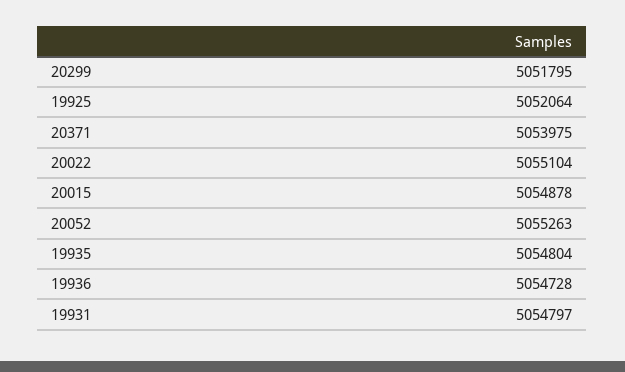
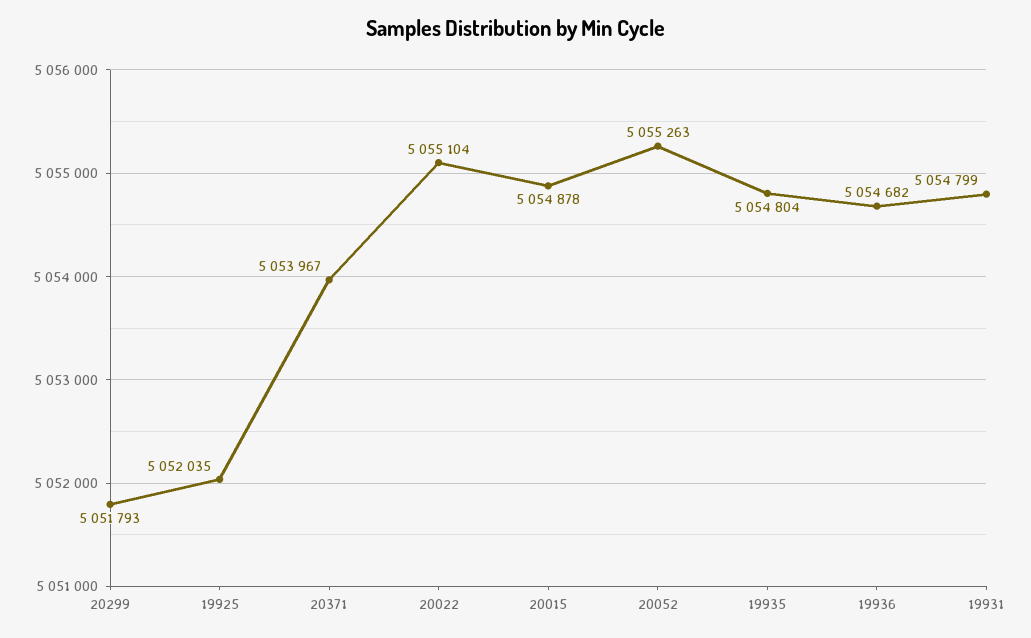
  {
-   "20299": 5051795,
+   "20299": 5051793,
-   "19925": 5052064,
+   "19925": 5052035,
-   "20371": 5053975,
+   "20371": 5053967,
    "20022": 5055104,
    "20015": 5054878,
    "20052": 5055263,
    "19935": 5054804,
-   "19936": 5054728,
+   "19936": 5054682,
-   "19931": 5054797
+   "19931": 5054799
  }

